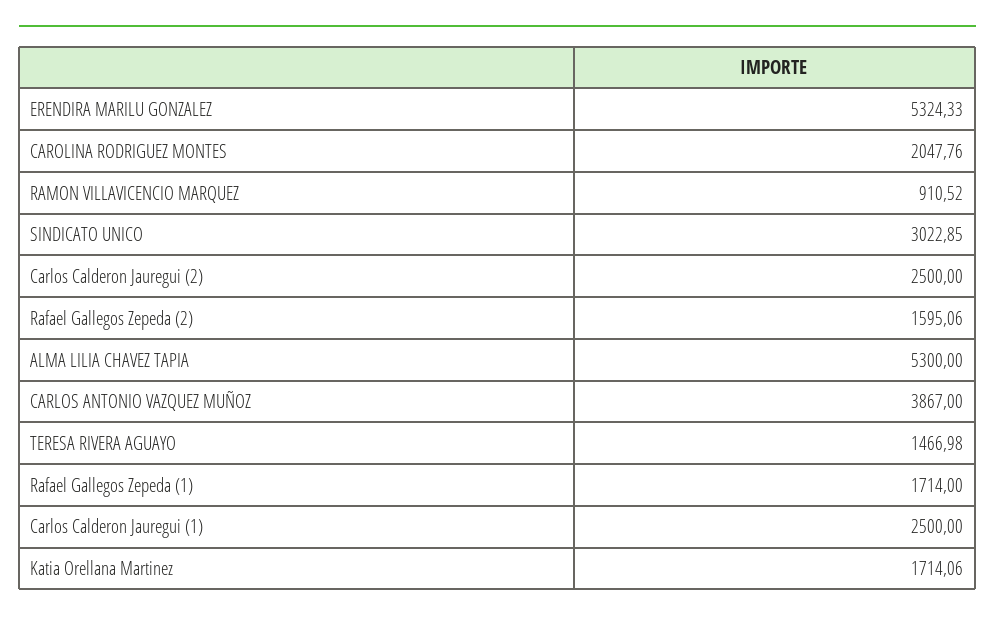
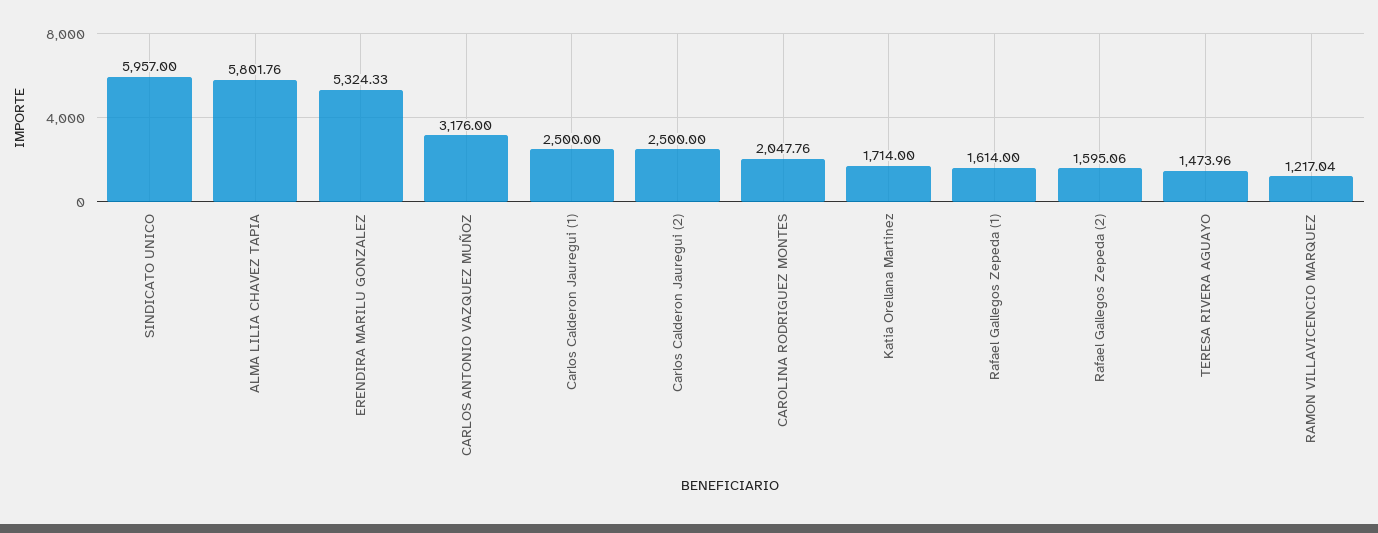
  {
    "ERENDIRA MARILU GONZALEZ": 5324.33,
    "CAROLINA RODRIGUEZ MONTES": 2047.76,
-   "RAMON VILLAVICENCIO MARQUEZ": 910.52,
+   "RAMON VILLAVICENCIO MARQUEZ": 1217.04,
-   "SINDICATO UNICO": 3022.85,
+   "SINDICATO UNICO": 5957,
    "Carlos Calderon Jauregui (2)": 2500,
    "Rafael Gallegos Zepeda (2)": 1595.06,
-   "ALMA LILIA CHAVEZ TAPIA": 5300,
+   "ALMA LILIA CHAVEZ TAPIA": 5801.76,
-   "CARLOS ANTONIO VAZQUEZ MUÑOZ": 3867,
+   "CARLOS ANTONIO VAZQUEZ MUÑOZ": 3176,
-   "TERESA RIVERA AGUAYO": 1466.98,
+   "TERESA RIVERA AGUAYO": 1473.96,
-   "Rafael Gallegos Zepeda (1)": 1714,
+   "Rafael Gallegos Zepeda (1)": 1614,
    "Carlos Calderon Jauregui (1)": 2500,
-   "Katia Orellana Martinez": 1714.06
+   "Katia Orellana Martinez": 1714
  }

